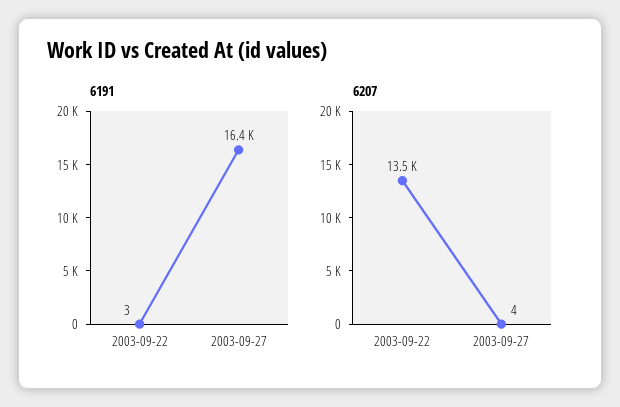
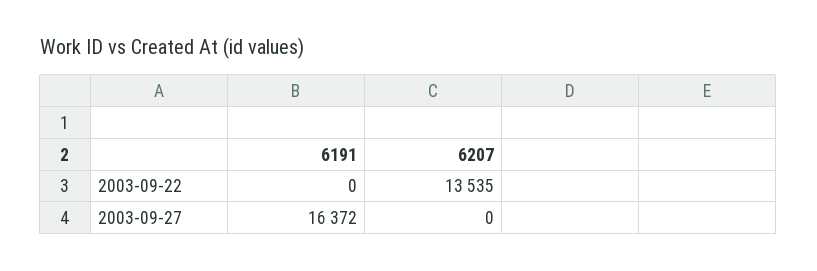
  {
    "6191": {
-     "2003-09-22": 3,
+     "2003-09-22": 0,
      "2003-09-27": 16372
    },
    "6207": {
      "2003-09-22": 13535,
-     "2003-09-27": 4
+     "2003-09-27": 0
    }
  }

